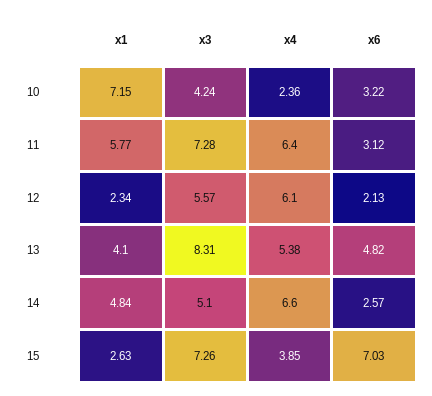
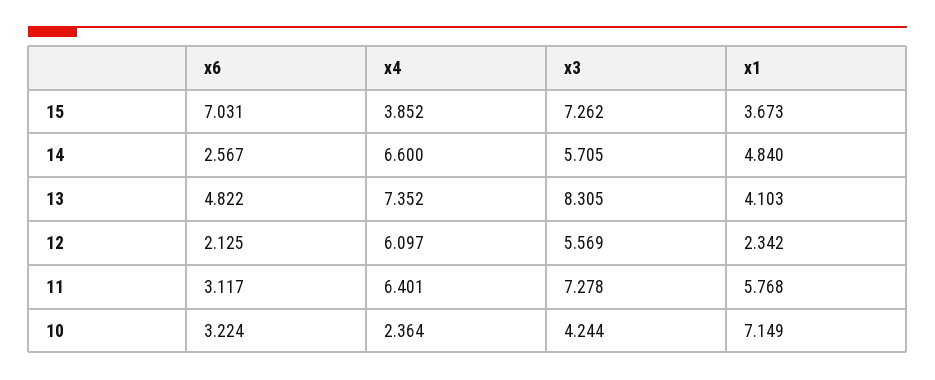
  {
    "x1": {
      "10": 7.149,
      "11": 5.768,
      "12": 2.342,
      "13": 4.103,
      "14": 4.84,
-     "15": 2.63
+     "15": 3.673
    },
    "x3": {
      "10": 4.244,
      "11": 7.278,
      "12": 5.569,
      "13": 8.305,
-     "14": 5.1,
+     "14": 5.705,
      "15": 7.262
    },
    "x4": {
      "10": 2.364,
      "11": 6.401,
      "12": 6.097,
-     "13": 5.38,
+     "13": 7.352,
      "14": 6.6,
      "15": 3.852
    },
    "x6": {
      "10": 3.224,
      "11": 3.117,
      "12": 2.125,
      "13": 4.822,
      "14": 2.567,
      "15": 7.031
    }
  }

